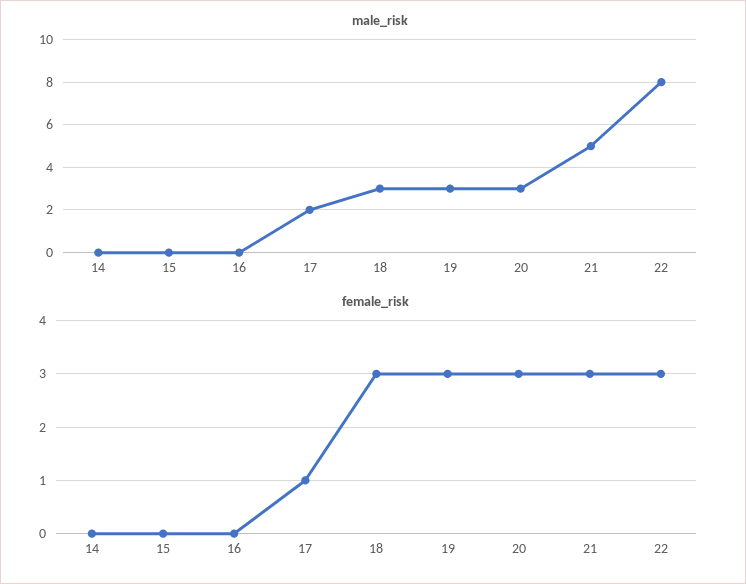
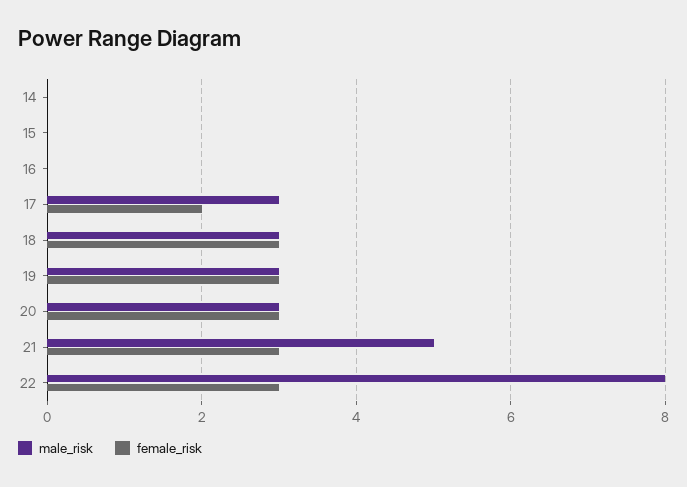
  {
    "male_risk": {
      "14": 0,
      "15": 0,
      "16": 0,
-     "17": 2,
+     "17": 3,
      "18": 3,
      "19": 3,
      "20": 3,
      "21": 5,
      "22": 8
    },
    "female_risk": {
      "14": 0,
      "15": 0,
      "16": 0,
-     "17": 1,
+     "17": 2,
      "18": 3,
      "19": 3,
      "20": 3,
      "21": 3,
      "22": 3
    }
  }

